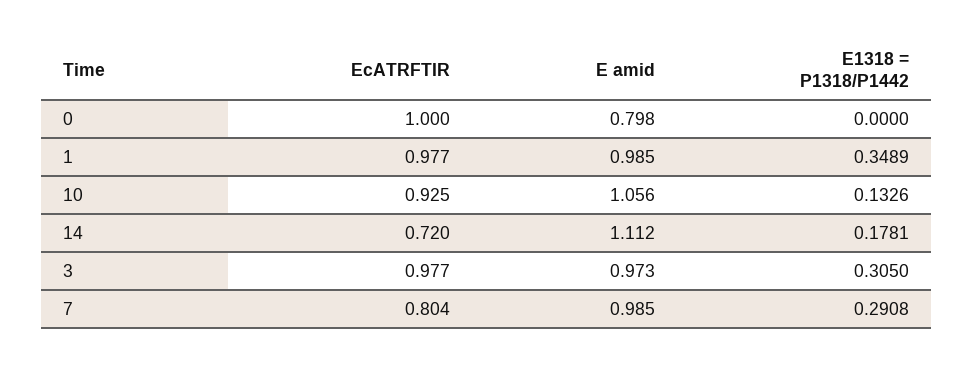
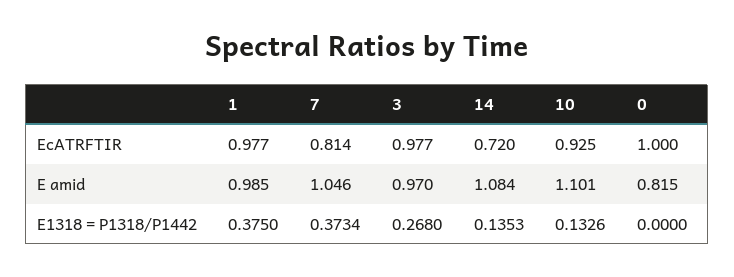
  {
    "EcATRFTIR": {
      "0": 1,
      "1": 0.977,
      "10": 0.925,
      "14": 0.72,
      "3": 0.977,
-     "7": 0.804
+     "7": 0.814
    },
    "E amid": {
-     "0": 0.798,
+     "0": 0.815,
      "1": 0.985,
-     "10": 1.056,
+     "10": 1.101,
-     "14": 1.112,
+     "14": 1.084,
-     "3": 0.973,
+     "3": 0.97,
-     "7": 0.985
+     "7": 1.046
    },
    "E1318 = P1318/P1442": {
      "0": 0,
-     "1": 0.3489,
+     "1": 0.375,
      "10": 0.1326,
-     "14": 0.1781,
+     "14": 0.1353,
-     "3": 0.305,
+     "3": 0.268,
-     "7": 0.2908
+     "7": 0.3734
    }
  }

